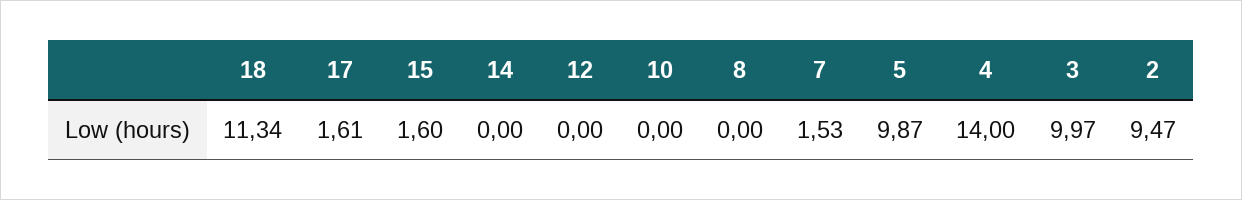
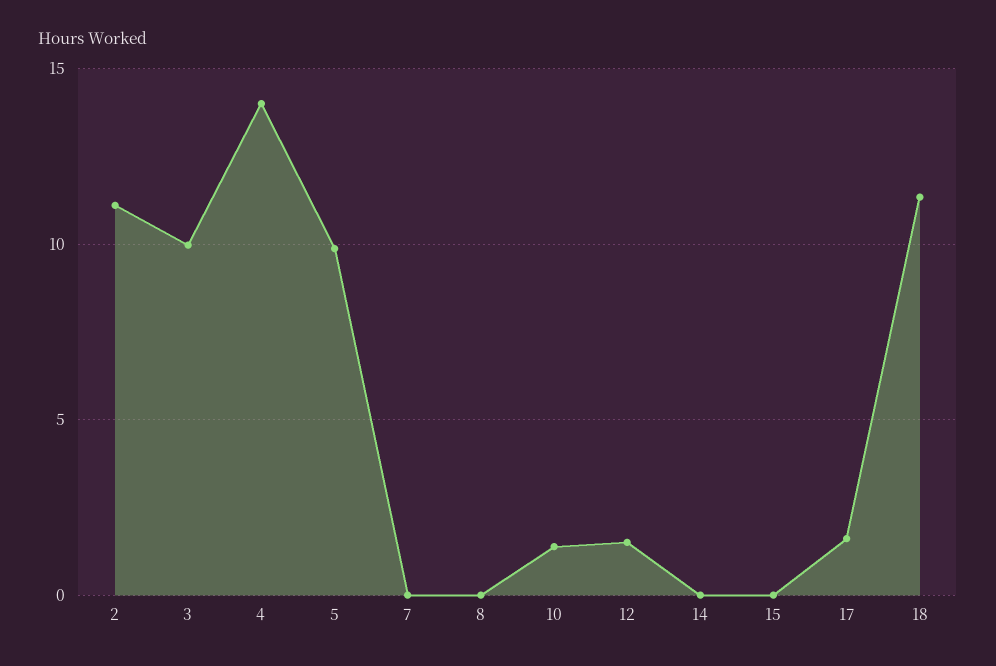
  {
    "18": 11.34,
    "17": 1.61,
-   "15": 1.6,
+   "15": 0,
    "14": 0,
-   "12": 0,
+   "12": 1.5,
-   "10": 0,
+   "10": 1.5,
    "8": 0,
-   "7": 1.53,
+   "7": 0,
    "5": 9.87,
    "4": 14,
    "3": 9.97,
-   "2": 9.47
+   "2": 11
  }

